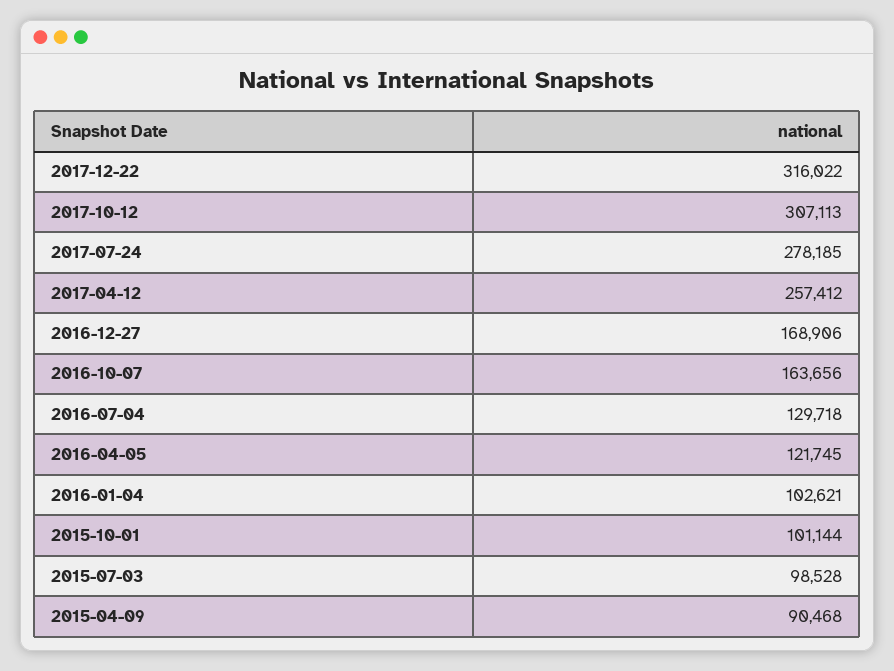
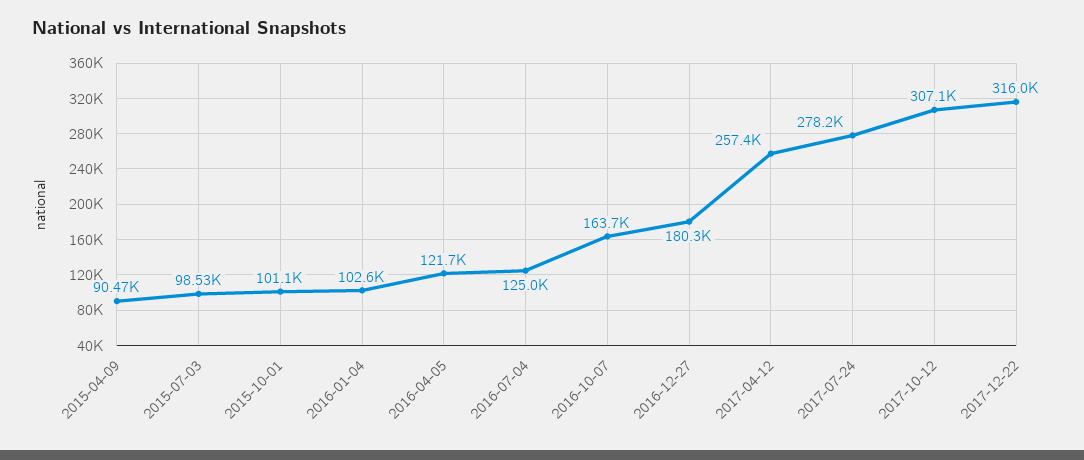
  {
    "2017-12-22": 316022,
    "2017-10-12": 307113,
    "2017-07-24": 278185,
    "2017-04-12": 257412,
-   "2016-12-27": 168906,
+   "2016-12-27": 180300,
    "2016-10-07": 163656,
-   "2016-07-04": 129718,
+   "2016-07-04": 125000,
    "2016-04-05": 121745,
    "2016-01-04": 102621,
    "2015-10-01": 101144,
    "2015-07-03": 98528,
    "2015-04-09": 90468
  }

